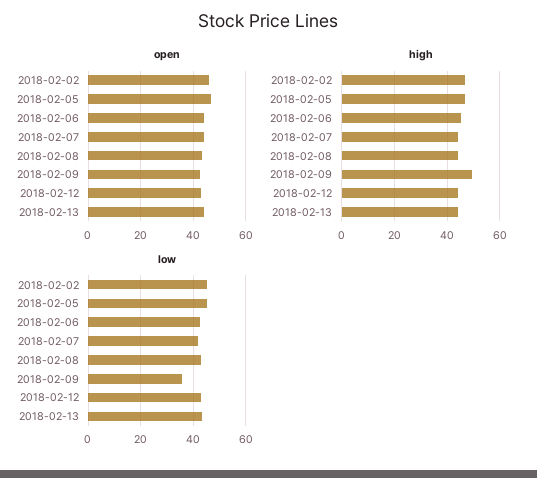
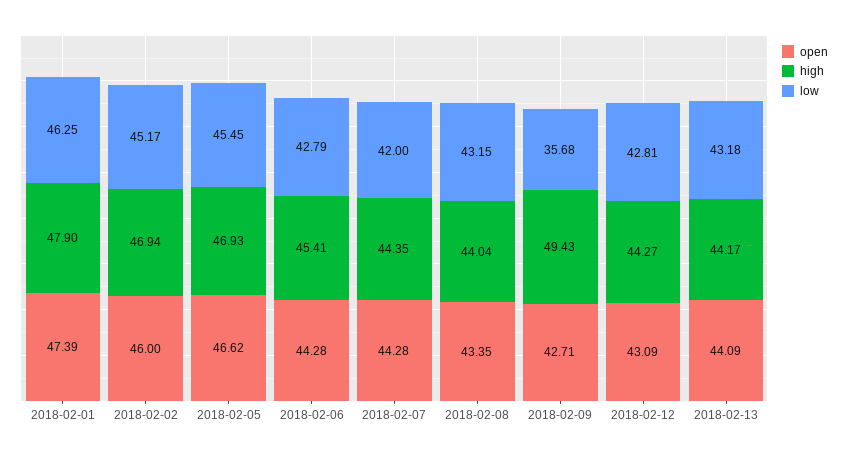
  {
    "open": {
      "2018-02-02": 46,
      "2018-02-05": 46.62,
      "2018-02-06": 44.28,
      "2018-02-07": 44.28,
      "2018-02-08": 43.35,
      "2018-02-09": 42.71,
      "2018-02-12": 43.09,
-     "2018-02-13": 44.09
+     "2018-02-13": 44.09,
+     "2018-02-01": 47.39
    },
    "high": {
      "2018-02-02": 46.94,
      "2018-02-05": 46.93,
      "2018-02-06": 45.41,
      "2018-02-07": 44.35,
      "2018-02-08": 44.04,
      "2018-02-09": 49.43,
      "2018-02-12": 44.27,
-     "2018-02-13": 44.17
+     "2018-02-13": 44.17,
+     "2018-02-01": 47.9
    },
    "low": {
      "2018-02-02": 45.17,
      "2018-02-05": 45.45,
      "2018-02-06": 42.79,
      "2018-02-07": 42,
      "2018-02-08": 43.15,
      "2018-02-09": 35.68,
      "2018-02-12": 42.81,
-     "2018-02-13": 43.18
+     "2018-02-13": 43.18,
+     "2018-02-01": 46.25
    }
  }

